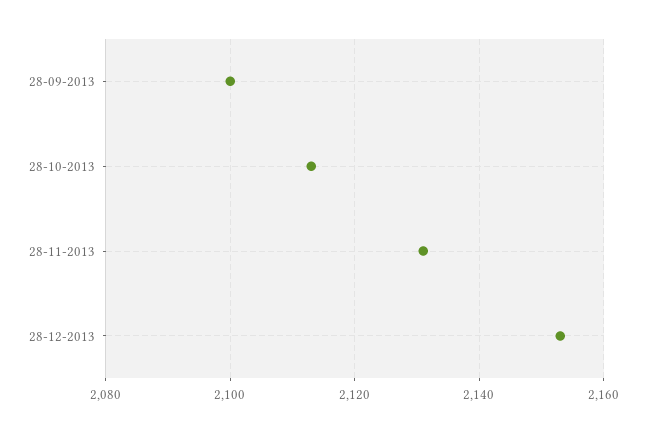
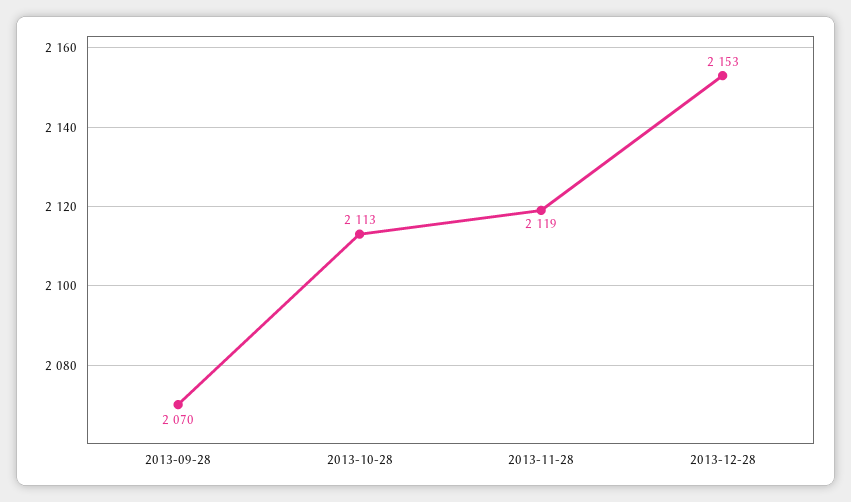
  {
-   "28-09-2013": 2100,
+   "28-09-2013": 2070,
    "28-10-2013": 2113,
-   "28-11-2013": 2130,
+   "28-11-2013": 2119,
    "28-12-2013": 2153
  }

